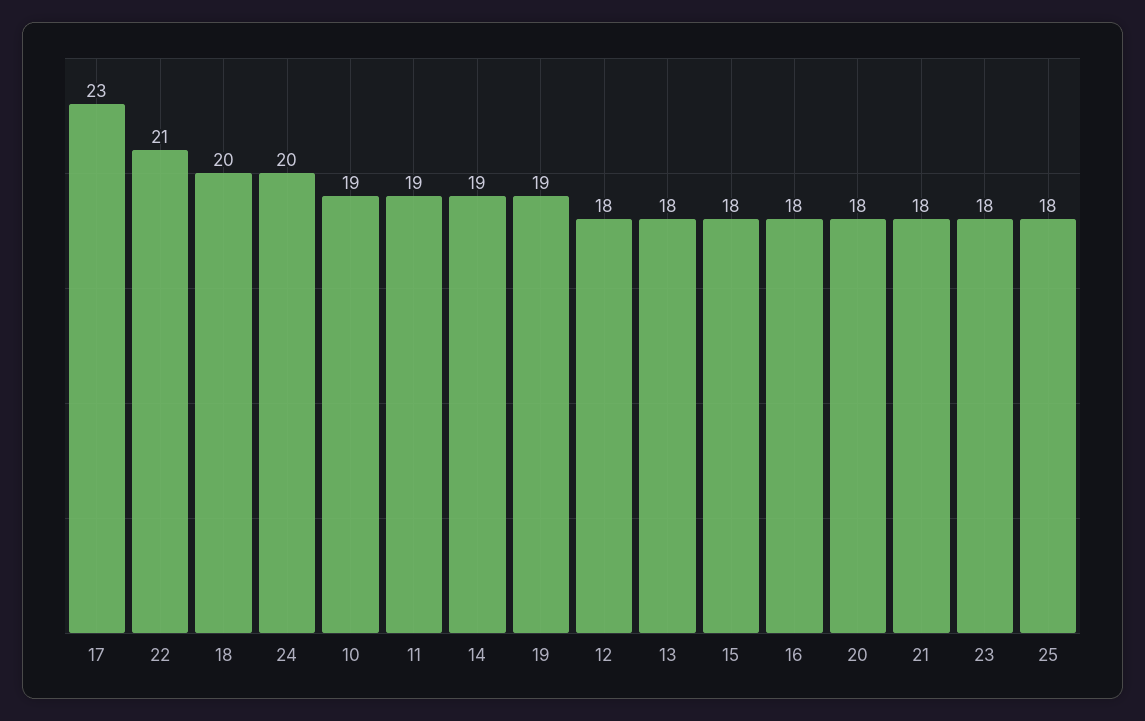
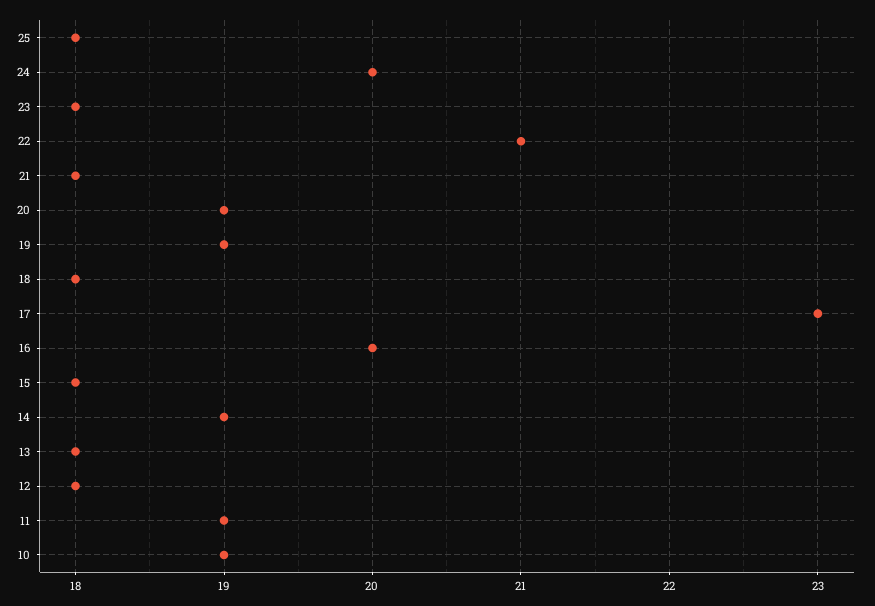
  {
    "17": 23,
    "22": 21,
-   "18": 20,
+   "18": 18,
    "24": 20,
    "10": 19,
    "11": 19,
    "14": 19,
    "19": 19,
    "12": 18,
    "13": 18,
    "15": 18,
-   "16": 18,
+   "16": 20,
-   "20": 18,
+   "20": 19,
    "21": 18,
    "23": 18,
    "25": 18
  }

